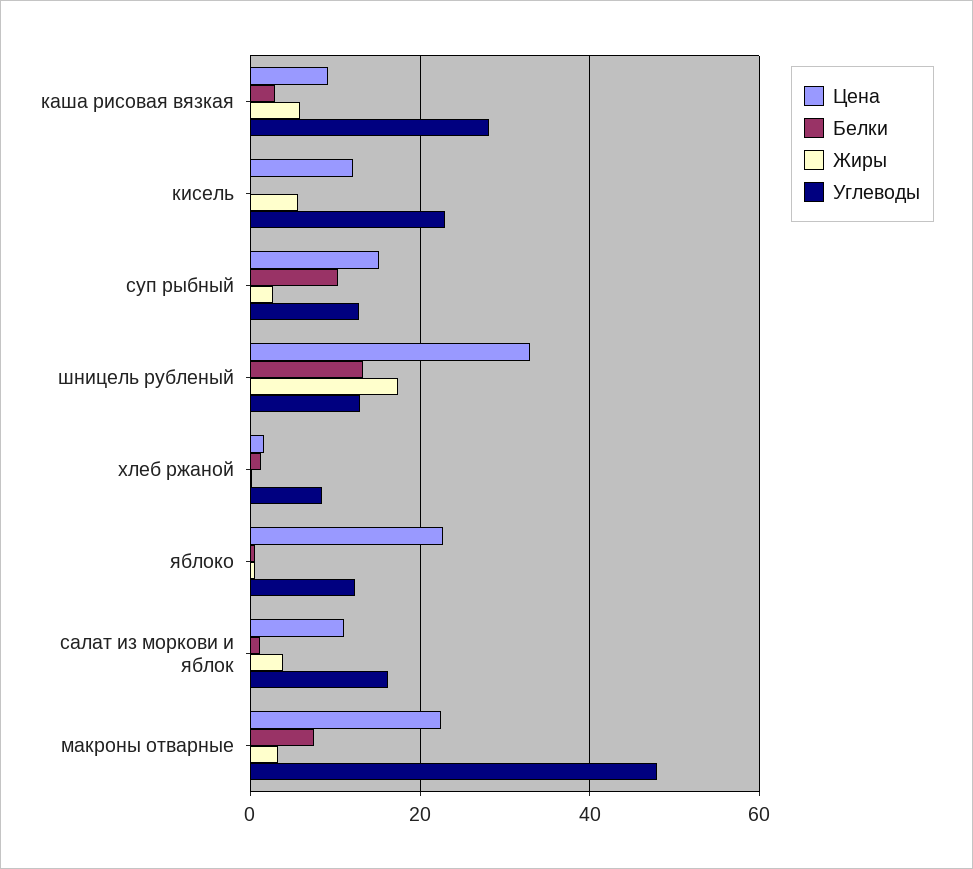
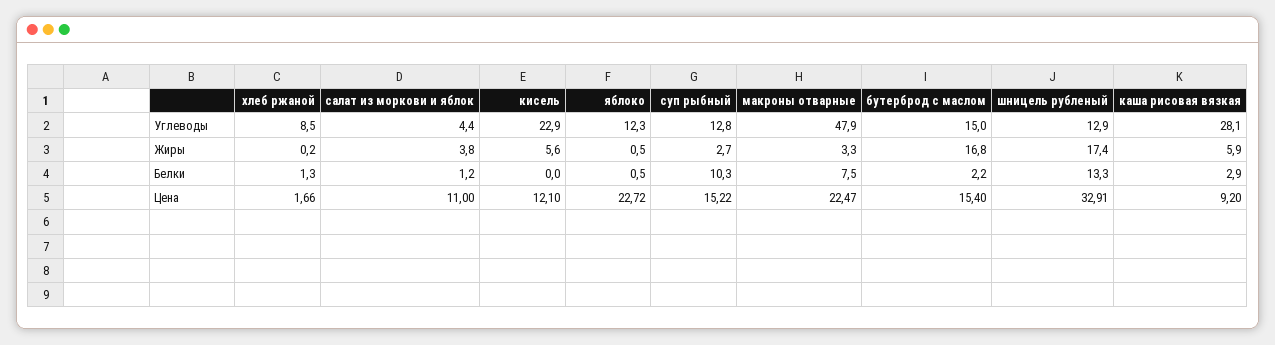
  {
    "Цена": {
      "каша рисовая вязкая": 9.2,
      "кисель": 12.1,
      "суп рыбный": 15.22,
      "шницель рубленый": 32.91,
      "хлеб ржаной": 1.66,
      "яблоко": 22.72,
      "салат из моркови и яблок": 11,
-     "макроны отварные": 22.47
+     "макроны отварные": 22.47,
+     "бутерброд с маслом": 15.4
    },
    "Белки": {
      "каша рисовая вязкая": 2.9,
      "кисель": 0,
      "суп рыбный": 10.3,
      "шницель рубленый": 13.3,
      "хлеб ржаной": 1.3,
      "яблоко": 0.5,
      "салат из моркови и яблок": 1.2,
-     "макроны отварные": 7.5
+     "макроны отварные": 7.5,
+     "бутерброд с маслом": 2.2
    },
    "Жиры": {
      "каша рисовая вязкая": 5.9,
      "кисель": 5.6,
      "суп рыбный": 2.7,
      "шницель рубленый": 17.4,
      "хлеб ржаной": 0.2,
      "яблоко": 0.5,
      "салат из моркови и яблок": 3.8,
-     "макроны отварные": 3.3
+     "макроны отварные": 3.3,
+     "бутерброд с маслом": 16.8
    },
    "Углеводы": {
      "каша рисовая вязкая": 28.1,
      "кисель": 22.9,
      "суп рыбный": 12.8,
      "шницель рубленый": 12.9,
      "хлеб ржаной": 8.5,
      "яблоко": 12.3,
-     "салат из моркови и яблок": 16,
+     "салат из моркови и яблок": 4.4,
-     "макроны отварные": 47.9
+     "макроны отварные": 47.9,
+     "бутерброд с маслом": 15
    }
  }

